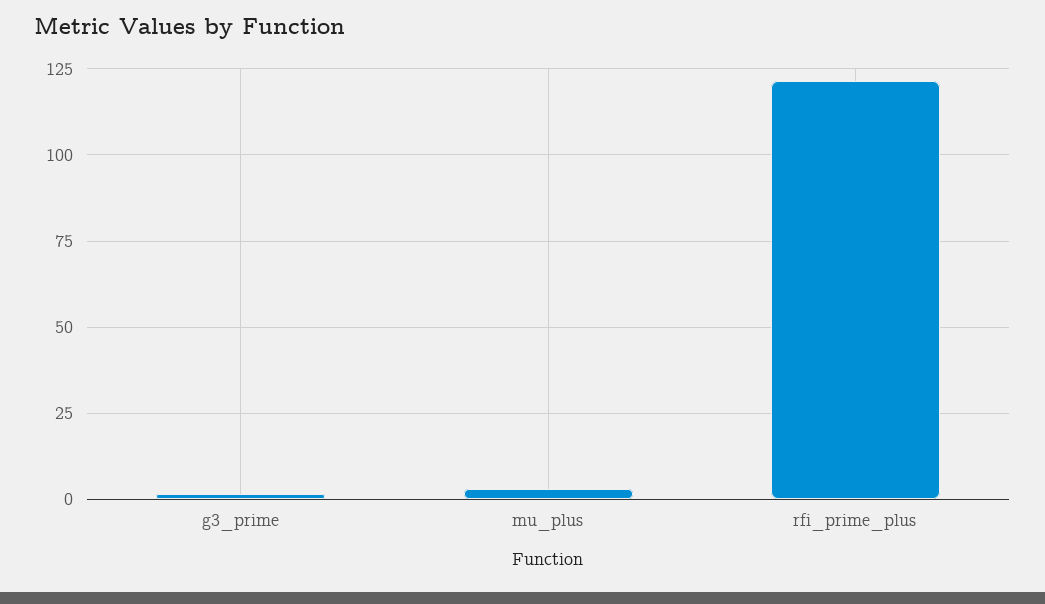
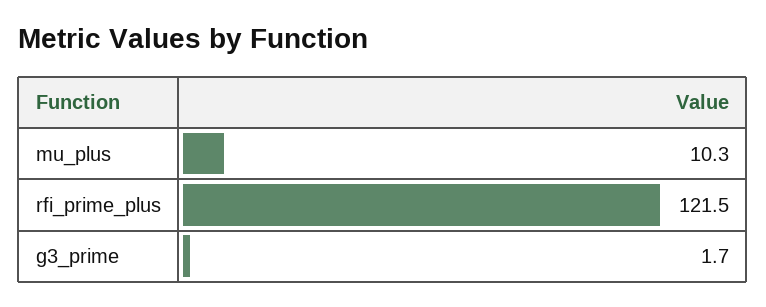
  {
    "g3_prime": 1.7,
-   "mu_plus": 2.5,
+   "mu_plus": 10.3,
    "rfi_prime_plus": 121.5
  }

